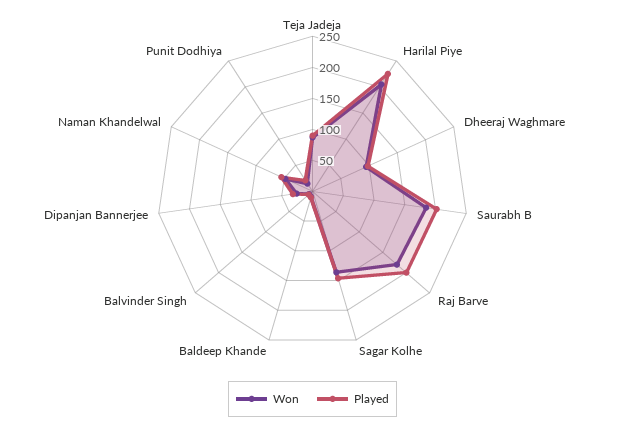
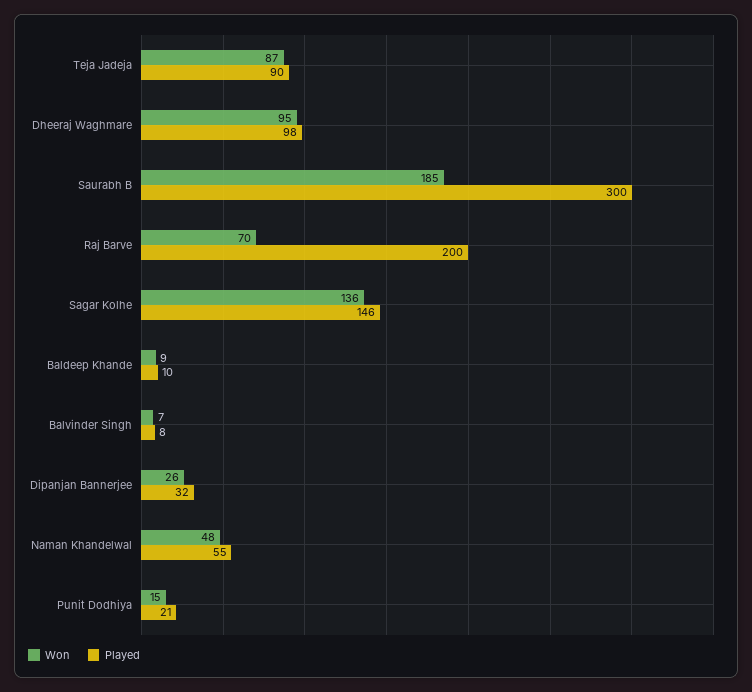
  {
    "Won": {
      "Teja Jadeja": 87,
-     "Harilal Piye": 200,
      "Dheeraj Waghmare": 95,
      "Saurabh B": 185,
-     "Raj Barve": 175,
+     "Raj Barve": 70,
      "Sagar Kolhe": 136,
      "Baldeep Khande": 9,
      "Balvinder Singh": 7,
      "Dipanjan Bannerjee": 26,
      "Naman Khandelwal": 48,
      "Punit Dodhiya": 15
    },
    "Played": {
      "Teja Jadeja": 90,
-     "Harilal Piye": 225,
      "Dheeraj Waghmare": 98,
-     "Saurabh B": 200,
+     "Saurabh B": 300,
      "Raj Barve": 200,
      "Sagar Kolhe": 146,
      "Baldeep Khande": 10,
      "Balvinder Singh": 8,
      "Dipanjan Bannerjee": 32,
      "Naman Khandelwal": 55,
      "Punit Dodhiya": 21
    }
  }

